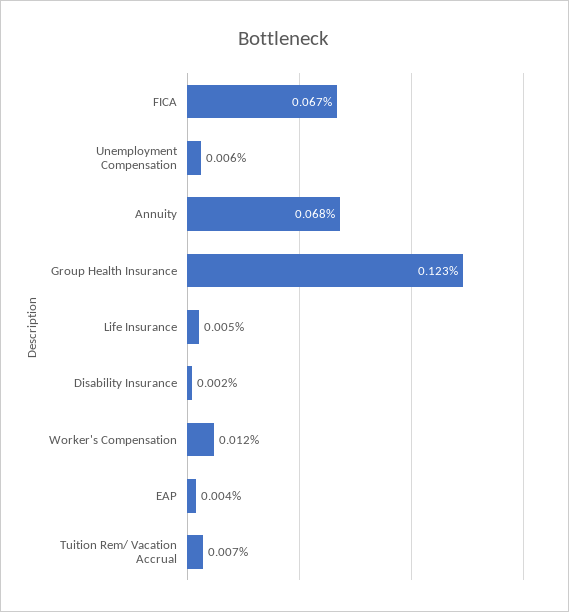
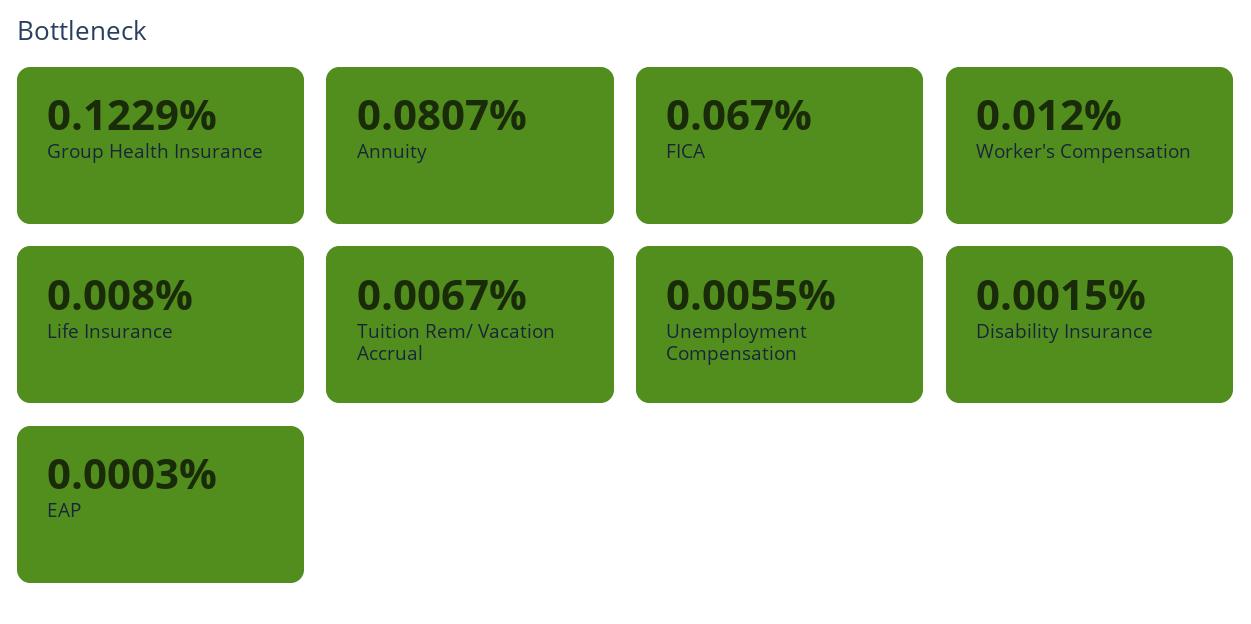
  {
    "FICA": 0.067,
    "Unemployment Compensation": 0.0055,
-   "Annuity": 0.068,
+   "Annuity": 0.0807,
    "Group Health Insurance": 0.1229,
-   "Life Insurance": 0.005,
+   "Life Insurance": 0.008,
    "Disability Insurance": 0.0015,
    "Worker's Compensation": 0.012,
-   "EAP": 0.004,
+   "EAP": 0.0003,
    "Tuition Rem/ Vacation Accrual": 0.0067
  }

